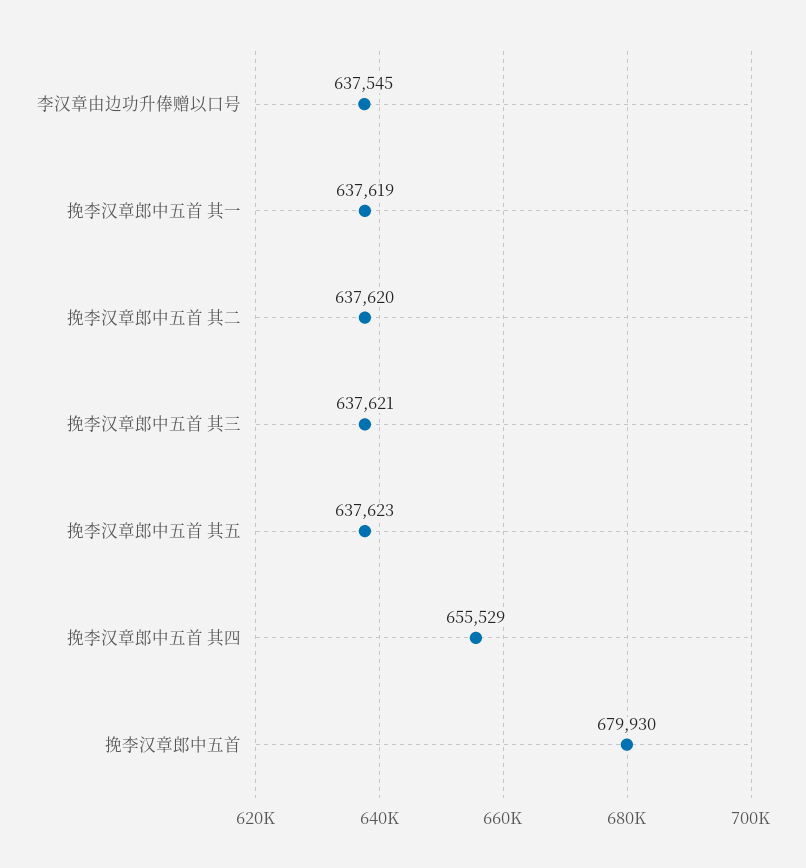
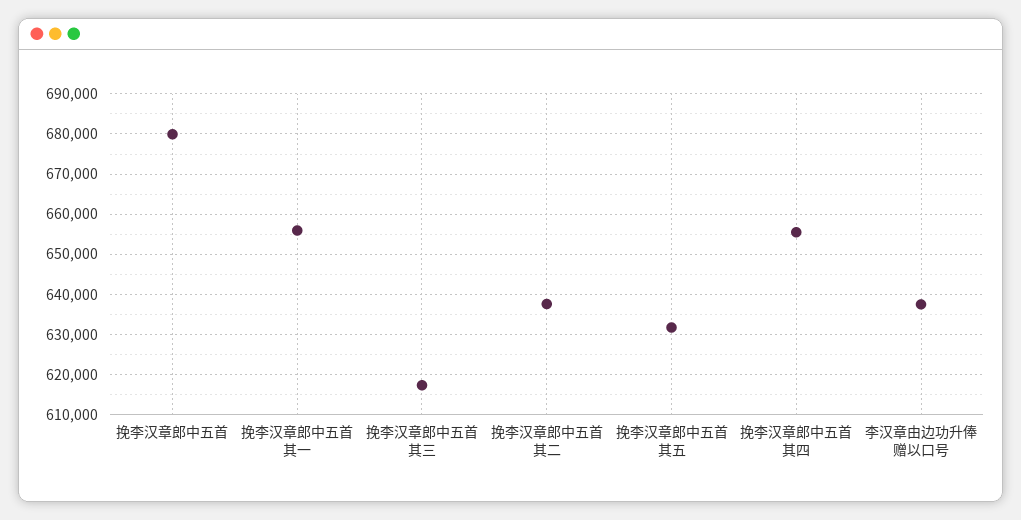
  {
    "李汉章由边功升俸赠以口号": 637545,
-   "挽李汉章郎中五首 其一": 637619,
+   "挽李汉章郎中五首 其一": 656000,
    "挽李汉章郎中五首 其二": 637620,
-   "挽李汉章郎中五首 其三": 637621,
+   "挽李汉章郎中五首 其三": 618000,
-   "挽李汉章郎中五首 其五": 637623,
+   "挽李汉章郎中五首 其五": 632000,
    "挽李汉章郎中五首 其四": 655529,
    "挽李汉章郎中五首": 679930
  }

